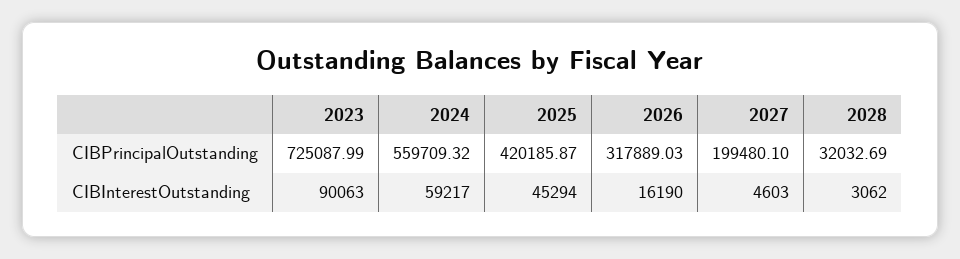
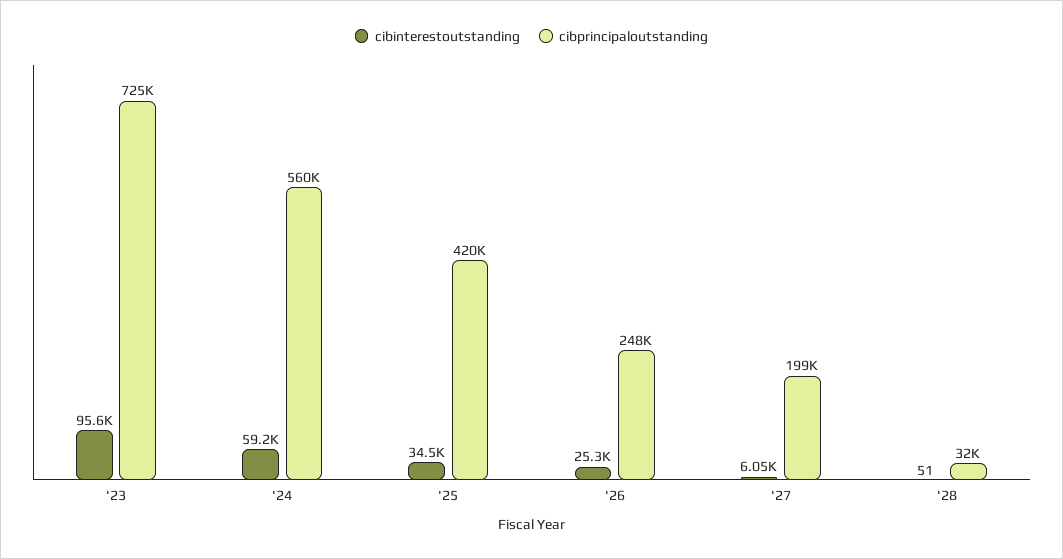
  {
    "CIBPrincipalOutstanding": {
      "2023": 725087.99,
      "2024": 559709.32,
      "2025": 420185.87,
-     "2026": 317889.03,
+     "2026": 248000,
      "2027": 199480.1,
      "2028": 32032.69
    },
    "CIBInterestOutstanding": {
-     "2023": 90063,
+     "2023": 95600,
      "2024": 59217,
-     "2025": 45294,
+     "2025": 34500,
-     "2026": 16190,
+     "2026": 25300,
-     "2027": 4603,
+     "2027": 6050,
-     "2028": 3062
+     "2028": 51
    }
  }

